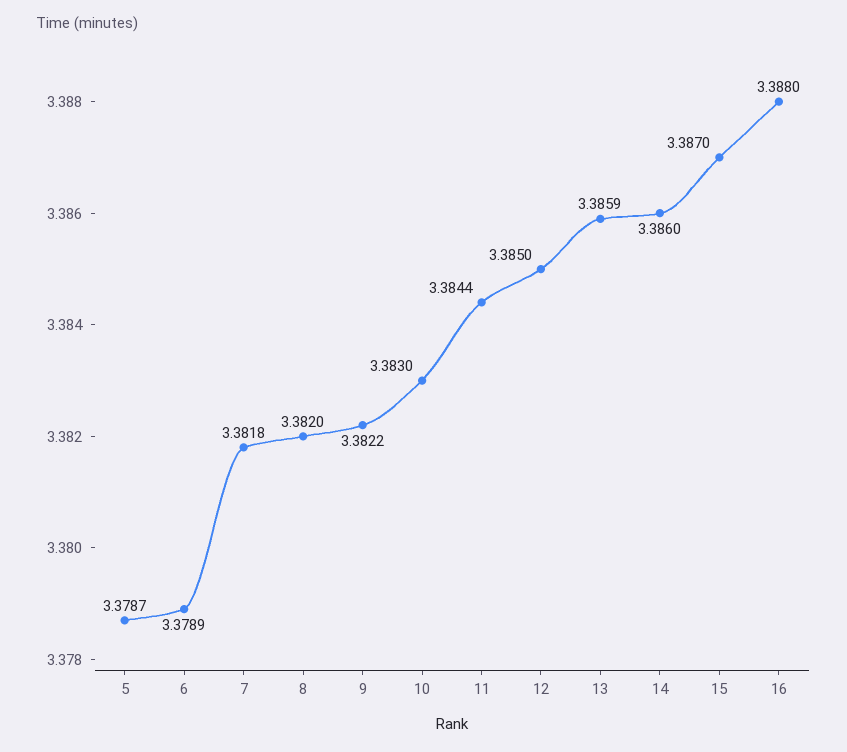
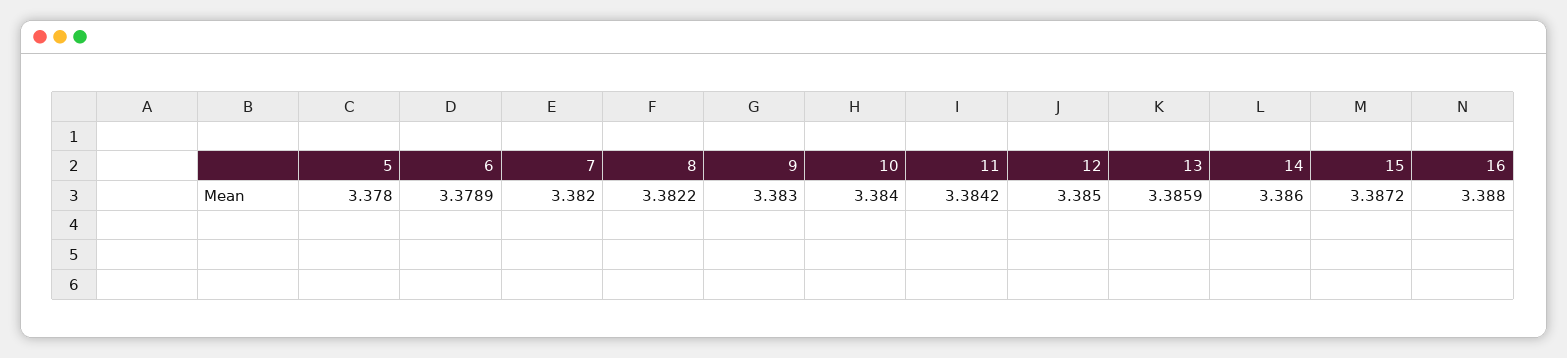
  {
-   "5": 3.3787,
+   "5": 3.378,
    "6": 3.3789,
-   "7": 3.3818,
+   "7": 3.382,
-   "8": 3.382,
+   "8": 3.3822,
-   "9": 3.3822,
+   "9": 3.383,
-   "10": 3.383,
+   "10": 3.384,
-   "11": 3.3844,
+   "11": 3.3842,
    "12": 3.385,
    "13": 3.3859,
    "14": 3.386,
-   "15": 3.387,
+   "15": 3.3872,
    "16": 3.388
  }

